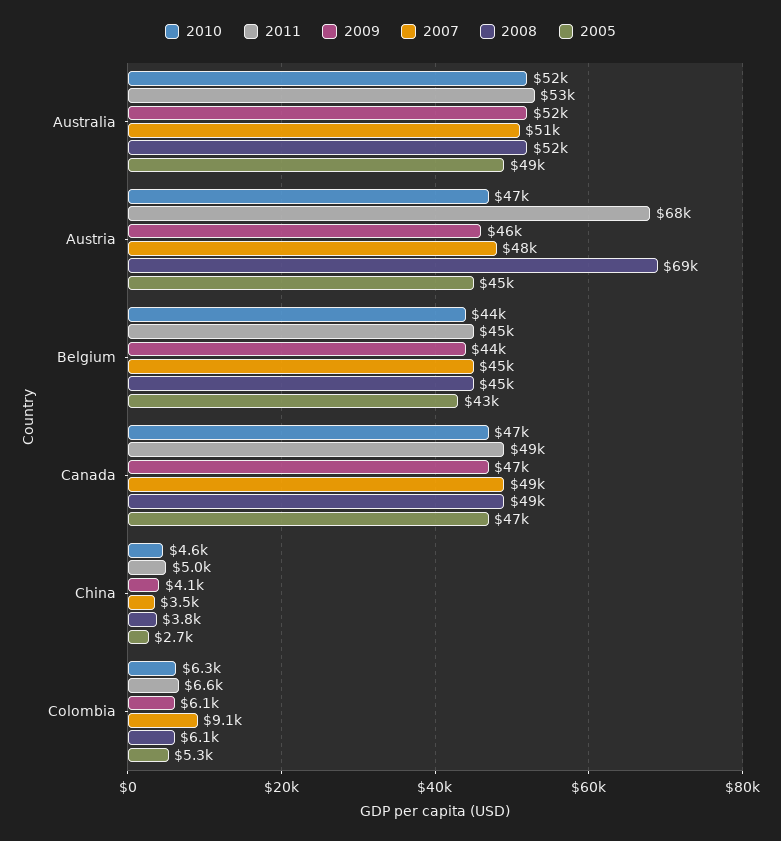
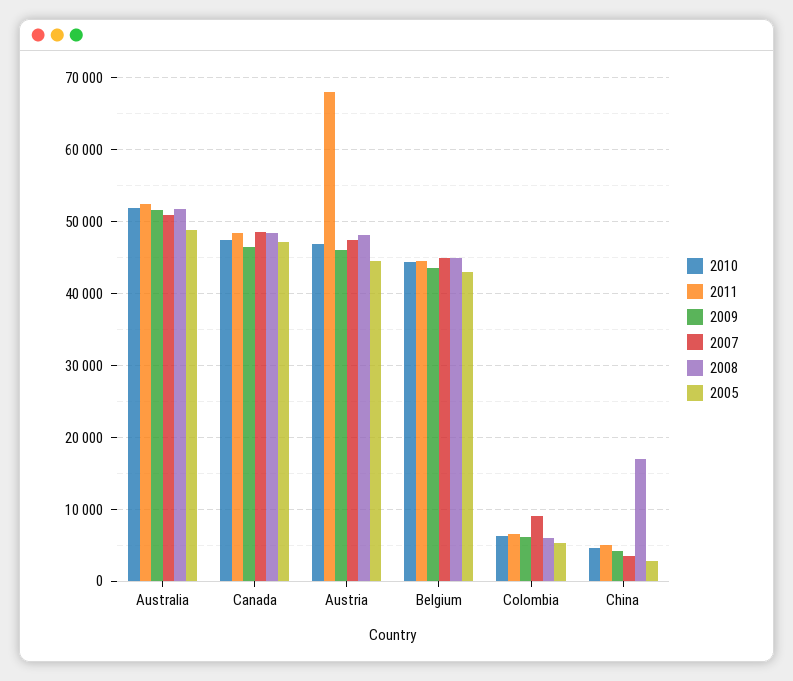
  {
    "2010": {
      "Australia": 52000,
      "Austria": 47000,
      "Belgium": 44000,
      "Canada": 47000,
      "China": 4600,
      "Colombia": 6300
    },
    "2011": {
      "Australia": 53000,
      "Austria": 68000,
      "Belgium": 45000,
      "Canada": 49000,
      "China": 5000,
      "Colombia": 6600
    },
    "2009": {
      "Australia": 52000,
      "Austria": 46000,
      "Belgium": 44000,
      "Canada": 47000,
      "China": 4100,
      "Colombia": 6100
    },
    "2007": {
      "Australia": 51000,
      "Austria": 48000,
      "Belgium": 45000,
      "Canada": 49000,
      "China": 3500,
      "Colombia": 9100
    },
    "2008": {
      "Australia": 52000,
-     "Austria": 69000,
+     "Austria": 48000,
      "Belgium": 45000,
      "Canada": 49000,
-     "China": 3800,
+     "China": 17000,
      "Colombia": 6100
    },
    "2005": {
      "Australia": 49000,
      "Austria": 45000,
      "Belgium": 43000,
      "Canada": 47000,
      "China": 2700,
      "Colombia": 5300
    }
  }

